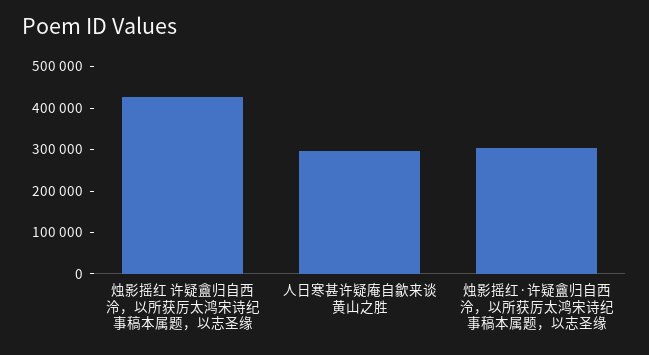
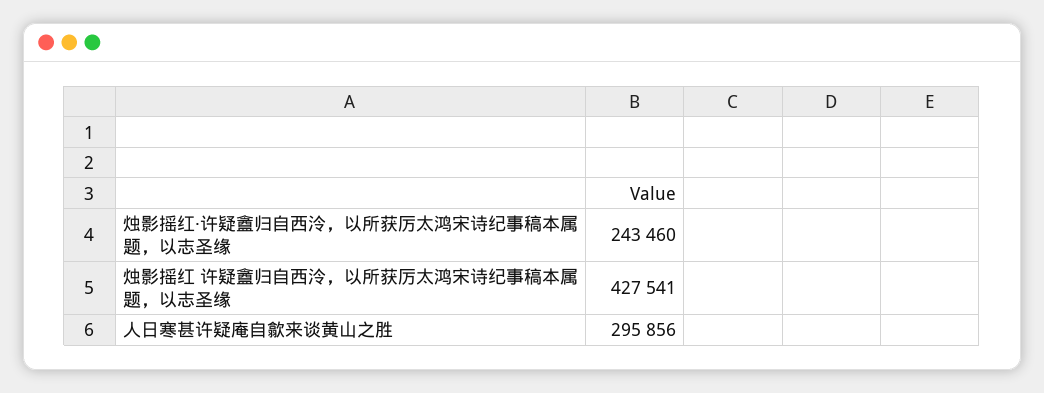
  {
    "烛影摇红 许疑盦归自西泠，以所获厉太鸿宋诗纪事稿本属题，以志圣缘": 427541,
    "人日寒甚许疑庵自歙来谈黄山之胜": 295856,
-   "烛影摇红·许疑盦归自西泠，以所获厉太鸿宋诗纪事稿本属题，以志圣缘": 300000
+   "烛影摇红·许疑盦归自西泠，以所获厉太鸿宋诗纪事稿本属题，以志圣缘": 243460
  }

